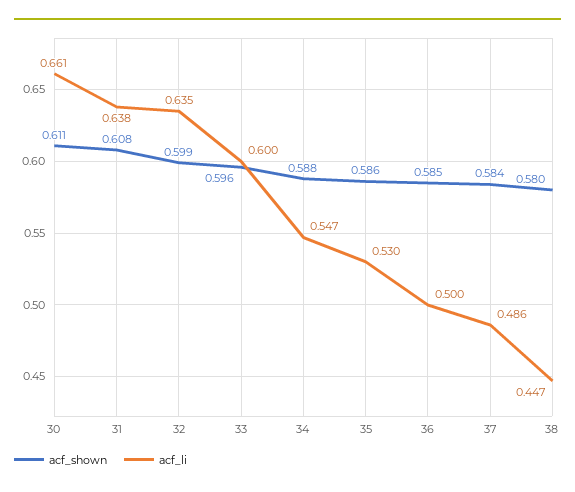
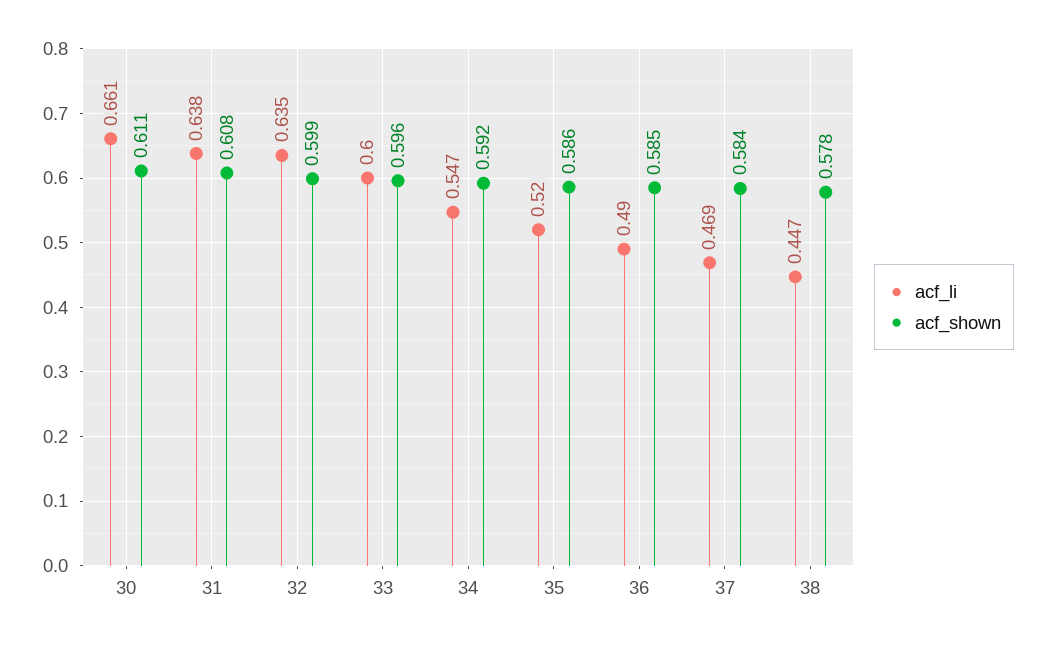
  {
    "acf_shown": {
      "30": 0.611,
      "31": 0.608,
      "32": 0.599,
      "33": 0.596,
-     "34": 0.588,
+     "34": 0.592,
      "35": 0.586,
      "36": 0.585,
      "37": 0.584,
-     "38": 0.58
+     "38": 0.578
    },
    "acf_li": {
      "30": 0.661,
      "31": 0.638,
      "32": 0.635,
      "33": 0.6,
      "34": 0.547,
-     "35": 0.53,
+     "35": 0.52,
-     "36": 0.5,
+     "36": 0.49,
-     "37": 0.486,
+     "37": 0.469,
      "38": 0.447
    }
  }

